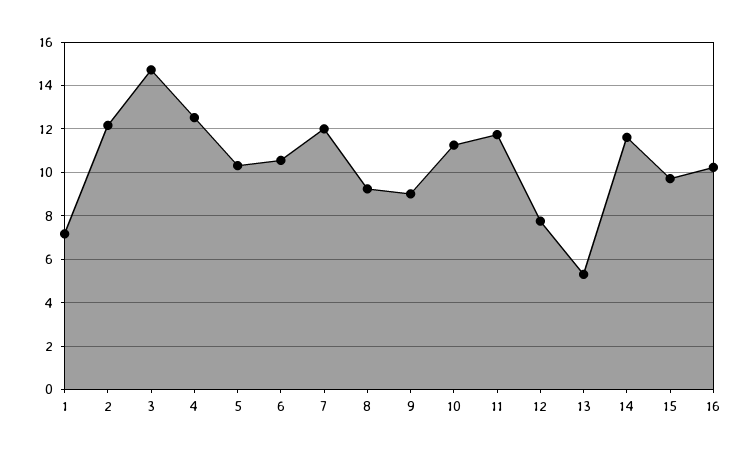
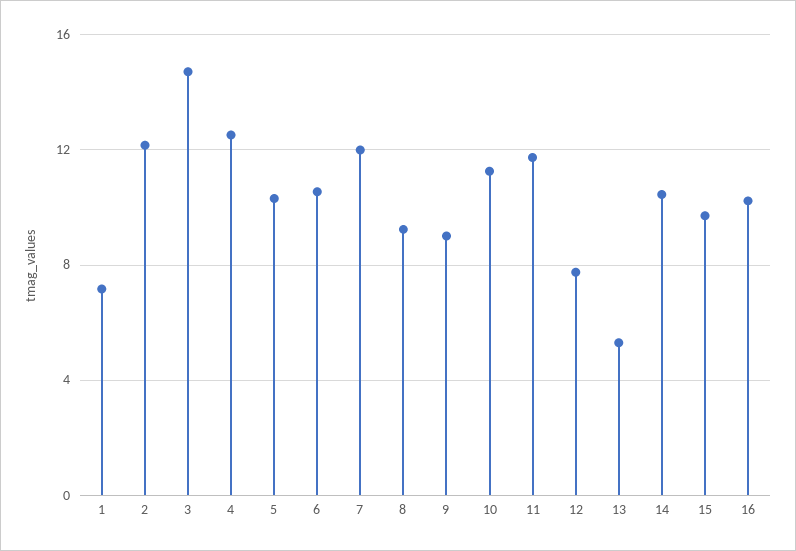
  {
    "1": 7,
    "2": 12,
    "3": 14.5,
    "4": 12.5,
    "5": 10.5,
    "6": 10.5,
    "7": 12,
    "8": 9,
    "9": 9,
    "10": 11.5,
    "11": 11.5,
    "12": 8,
    "13": 5.5,
-   "14": 11.5,
+   "14": 10.5,
    "15": 9.5,
    "16": 10
  }

